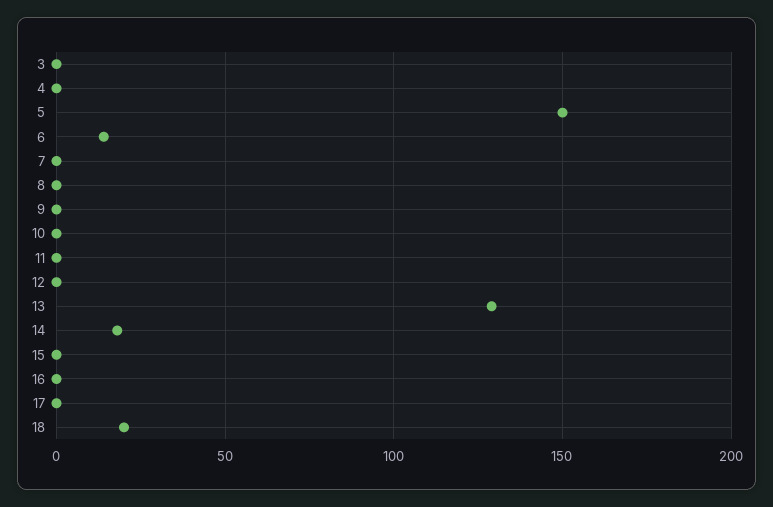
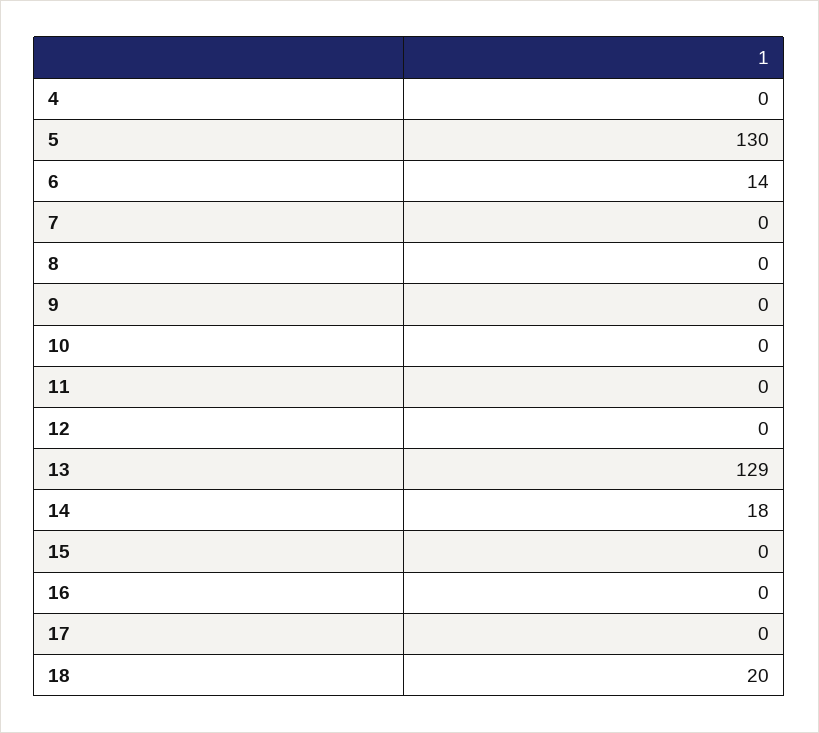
  {
-   "3": 0,
    "4": 0,
-   "5": 150,
+   "5": 130,
    "6": 14,
    "7": 0,
    "8": 0,
    "9": 0,
    "10": 0,
    "11": 0,
    "12": 0,
    "13": 129,
    "14": 18,
    "15": 0,
    "16": 0,
    "17": 0,
    "18": 20
  }

